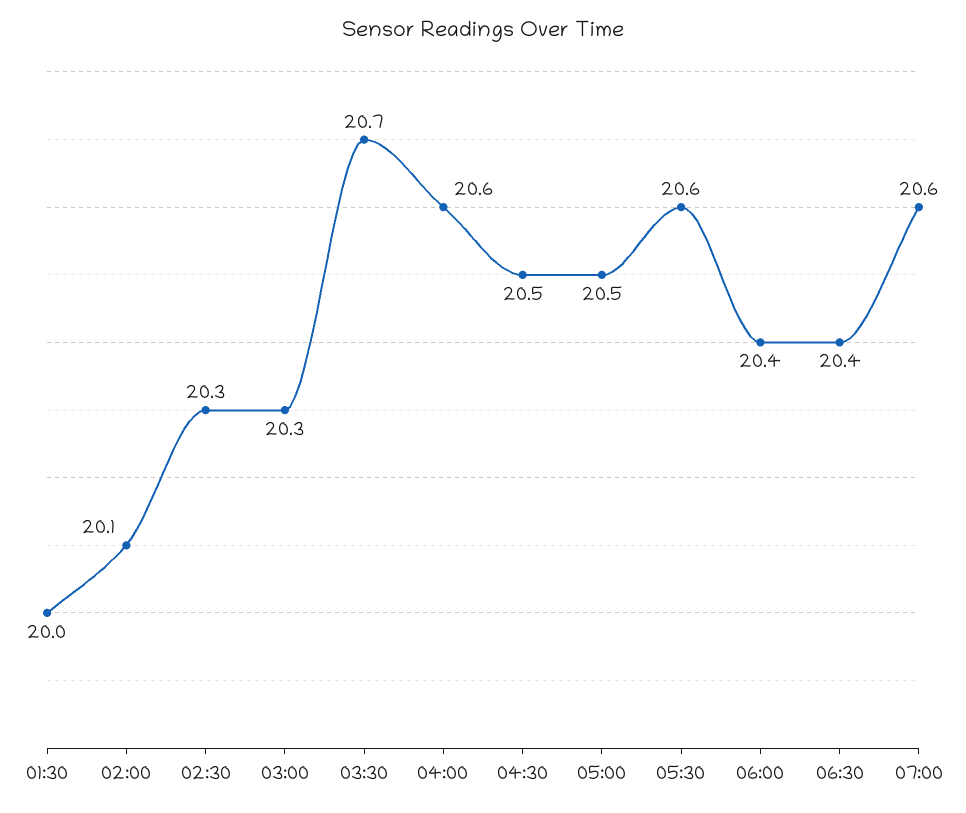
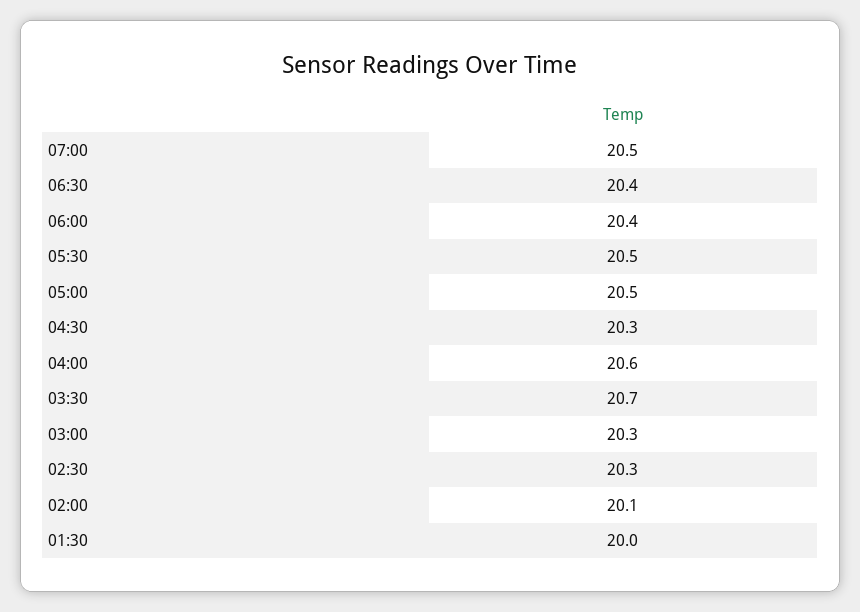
  {
    "01:30": 20,
    "02:00": 20.1,
    "02:30": 20.3,
    "03:00": 20.3,
    "03:30": 20.7,
    "04:00": 20.6,
-   "04:30": 20.5,
+   "04:30": 20.3,
    "05:00": 20.5,
-   "05:30": 20.6,
+   "05:30": 20.5,
    "06:00": 20.4,
    "06:30": 20.4,
-   "07:00": 20.6
+   "07:00": 20.5
  }

